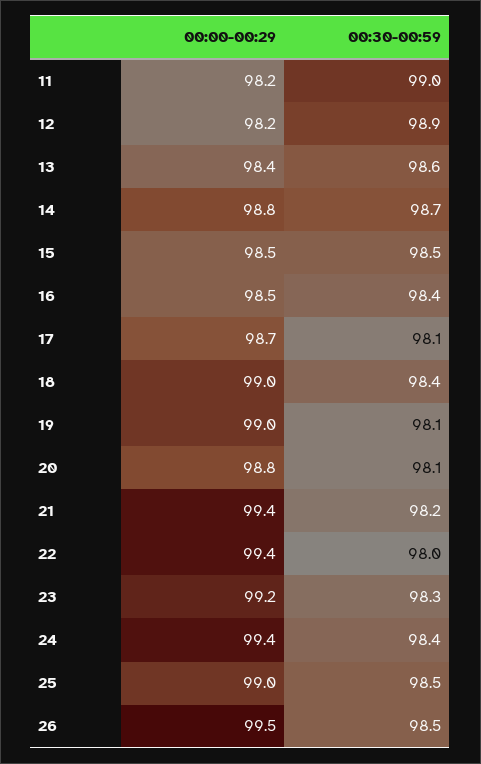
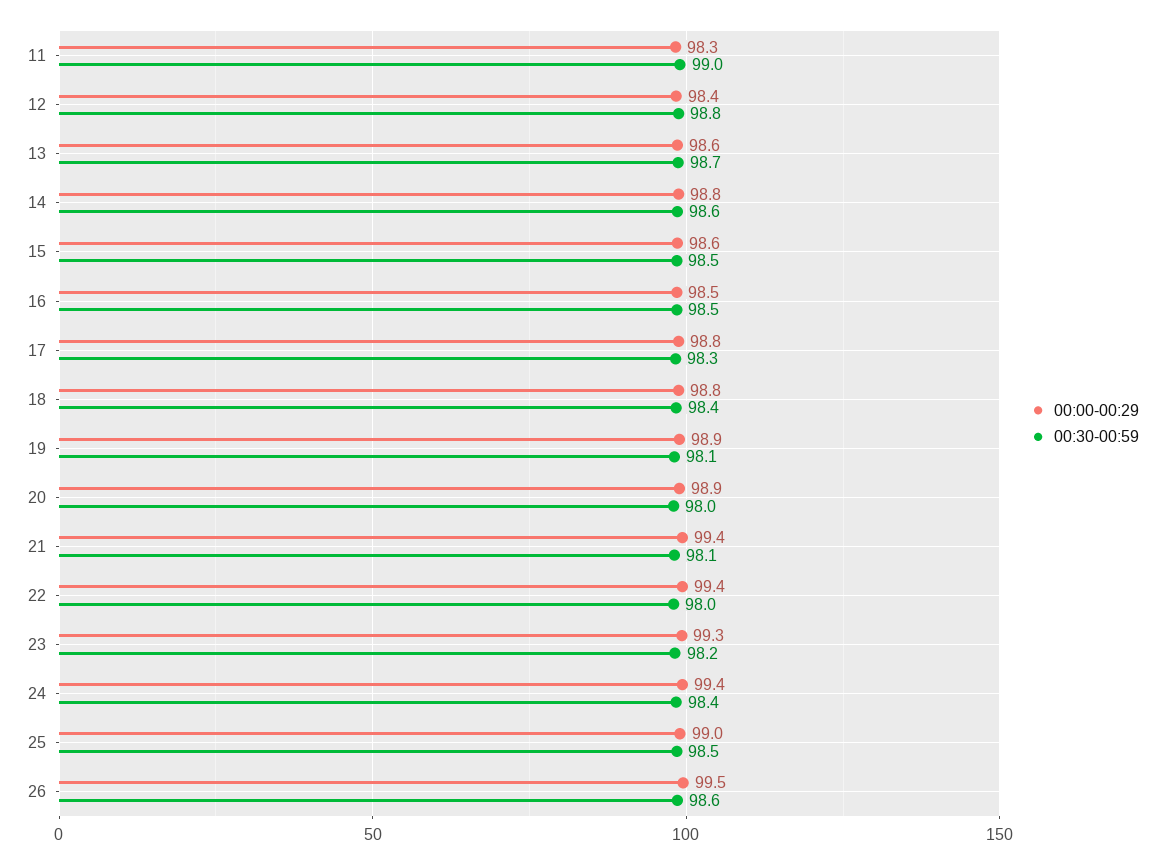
  {
    "00:00-00:29": {
-     "11": 98.2,
+     "11": 98.3,
-     "12": 98.2,
+     "12": 98.4,
-     "13": 98.4,
+     "13": 98.6,
      "14": 98.8,
-     "15": 98.5,
+     "15": 98.6,
      "16": 98.5,
-     "17": 98.7,
+     "17": 98.8,
-     "18": 99,
+     "18": 98.8,
-     "19": 99,
+     "19": 98.9,
-     "20": 98.8,
+     "20": 98.9,
      "21": 99.4,
      "22": 99.4,
-     "23": 99.2,
+     "23": 99.3,
      "24": 99.4,
      "25": 99,
      "26": 99.5
    },
    "00:30-00:59": {
      "11": 99,
-     "12": 98.9,
+     "12": 98.8,
-     "13": 98.6,
+     "13": 98.7,
-     "14": 98.7,
+     "14": 98.6,
      "15": 98.5,
-     "16": 98.4,
+     "16": 98.5,
-     "17": 98.1,
+     "17": 98.3,
      "18": 98.4,
      "19": 98.1,
-     "20": 98.1,
+     "20": 98,
-     "21": 98.2,
+     "21": 98.1,
      "22": 98,
-     "23": 98.3,
+     "23": 98.2,
      "24": 98.4,
      "25": 98.5,
-     "26": 98.5
+     "26": 98.6
    }
  }

